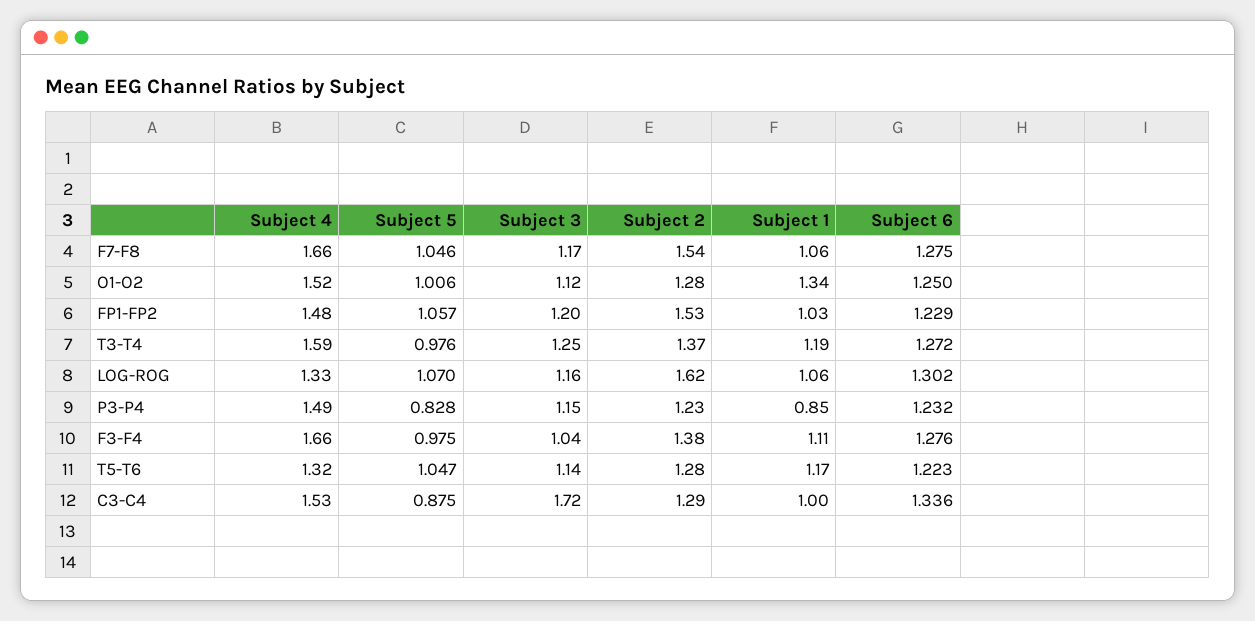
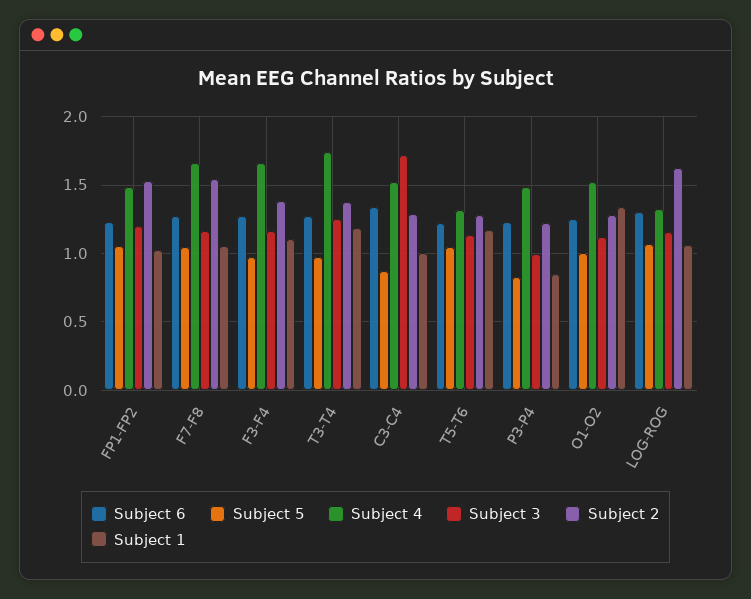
  {
    "Subject 4": {
      "F7-F8": 1.66,
      "O1-O2": 1.52,
      "FP1-FP2": 1.48,
-     "T3-T4": 1.59,
+     "T3-T4": 1.75,
      "LOG-ROG": 1.33,
      "P3-P4": 1.49,
      "F3-F4": 1.66,
      "T5-T6": 1.32,
      "C3-C4": 1.53
    },
    "Subject 5": {
      "F7-F8": 1.046,
      "O1-O2": 1.006,
      "FP1-FP2": 1.057,
      "T3-T4": 0.976,
      "LOG-ROG": 1.07,
      "P3-P4": 0.828,
      "F3-F4": 0.975,
      "T5-T6": 1.047,
      "C3-C4": 0.875
    },
    "Subject 3": {
      "F7-F8": 1.17,
      "O1-O2": 1.12,
      "FP1-FP2": 1.2,
      "T3-T4": 1.25,
      "LOG-ROG": 1.16,
-     "P3-P4": 1.15,
+     "P3-P4": 1,
-     "F3-F4": 1.04,
+     "F3-F4": 1.15,
      "T5-T6": 1.14,
      "C3-C4": 1.72
    },
    "Subject 2": {
      "F7-F8": 1.54,
      "O1-O2": 1.28,
      "FP1-FP2": 1.53,
      "T3-T4": 1.37,
      "LOG-ROG": 1.62,
      "P3-P4": 1.23,
      "F3-F4": 1.38,
      "T5-T6": 1.28,
      "C3-C4": 1.29
    },
    "Subject 1": {
      "F7-F8": 1.06,
      "O1-O2": 1.34,
      "FP1-FP2": 1.03,
      "T3-T4": 1.19,
      "LOG-ROG": 1.06,
      "P3-P4": 0.85,
      "F3-F4": 1.11,
      "T5-T6": 1.17,
      "C3-C4": 1
    },
    "Subject 6": {
      "F7-F8": 1.275,
      "O1-O2": 1.25,
      "FP1-FP2": 1.229,
      "T3-T4": 1.272,
      "LOG-ROG": 1.302,
      "P3-P4": 1.232,
      "F3-F4": 1.276,
      "T5-T6": 1.223,
      "C3-C4": 1.336
    }
  }

